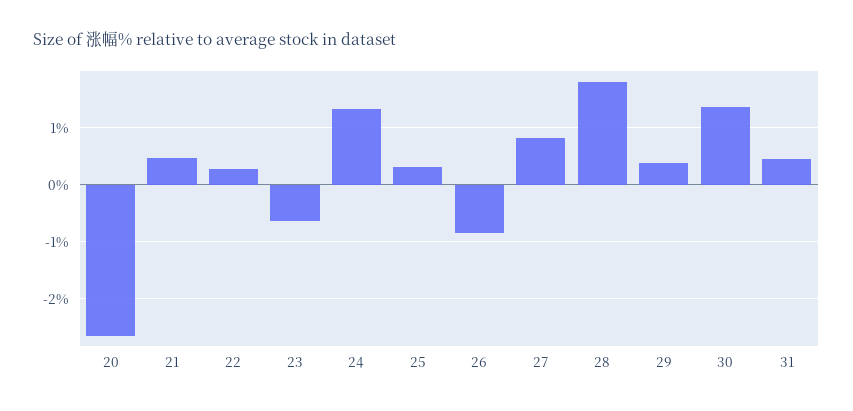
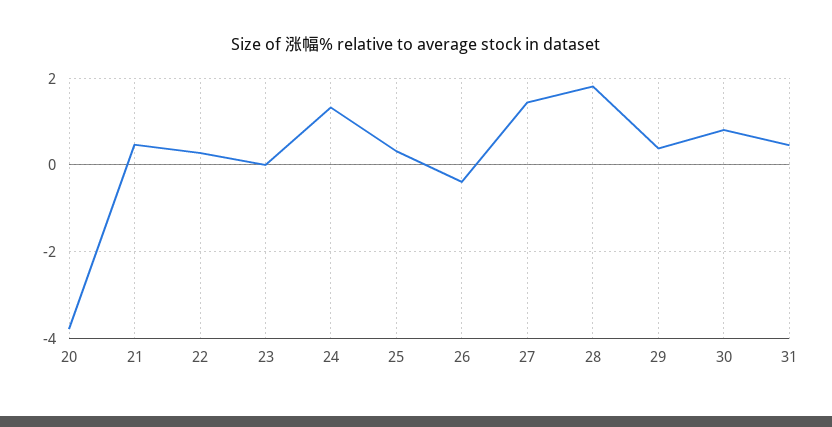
  {
-   "20": -2.6,
+   "20": -3.8,
    "21": 0.4,
    "22": 0.2,
-   "23": -0.6,
+   "23": 0,
    "24": 1.4,
    "25": 0.4,
-   "26": -0.8,
+   "26": -0.4,
-   "27": 0.8,
+   "27": 1.4,
    "28": 1.8,
    "29": 0.4,
-   "30": 1.4,
+   "30": 0.8,
    "31": 0.4
  }

